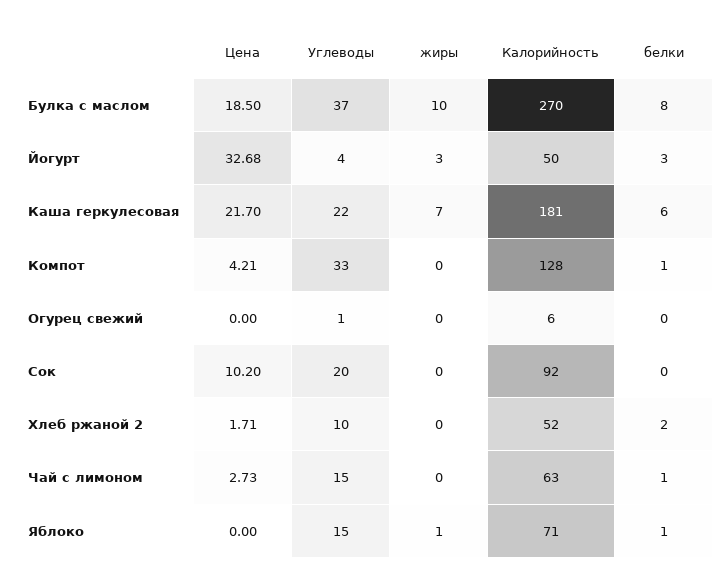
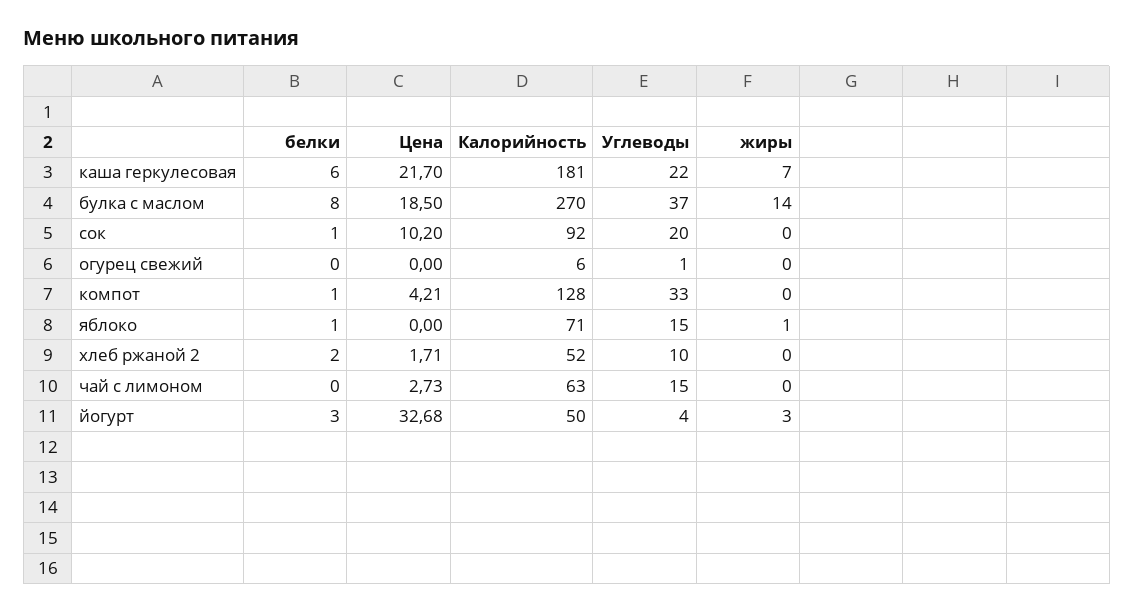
  {
    "Цена": {
      "Булка с маслом": 18.5,
      "Йогурт": 32.68,
      "Каша геркулесовая": 21.7,
      "Компот": 4.21,
      "Огурец свежий": 0,
      "Сок": 10.2,
      "Хлеб ржаной 2": 1.71,
      "Чай с лимоном": 2.73,
      "Яблоко": 0
    },
    "Углеводы": {
      "Булка с маслом": 37,
      "Йогурт": 4,
      "Каша геркулесовая": 22,
      "Компот": 33,
      "Огурец свежий": 1,
      "Сок": 20,
      "Хлеб ржаной 2": 10,
      "Чай с лимоном": 15,
      "Яблоко": 15
    },
    "жиры": {
-     "Булка с маслом": 10,
+     "Булка с маслом": 14,
      "Йогурт": 3,
      "Каша геркулесовая": 7,
      "Компот": 0,
      "Огурец свежий": 0,
      "Сок": 0,
      "Хлеб ржаной 2": 0,
      "Чай с лимоном": 0,
      "Яблоко": 1
    },
    "Калорийность": {
      "Булка с маслом": 270,
      "Йогурт": 50,
      "Каша геркулесовая": 181,
      "Компот": 128,
      "Огурец свежий": 6,
      "Сок": 92,
      "Хлеб ржаной 2": 52,
      "Чай с лимоном": 63,
      "Яблоко": 71
    },
    "белки": {
      "Булка с маслом": 8,
      "Йогурт": 3,
      "Каша геркулесовая": 6,
      "Компот": 1,
      "Огурец свежий": 0,
-     "Сок": 0,
+     "Сок": 1,
      "Хлеб ржаной 2": 2,
-     "Чай с лимоном": 1,
+     "Чай с лимоном": 0,
      "Яблоко": 1
    }
  }

